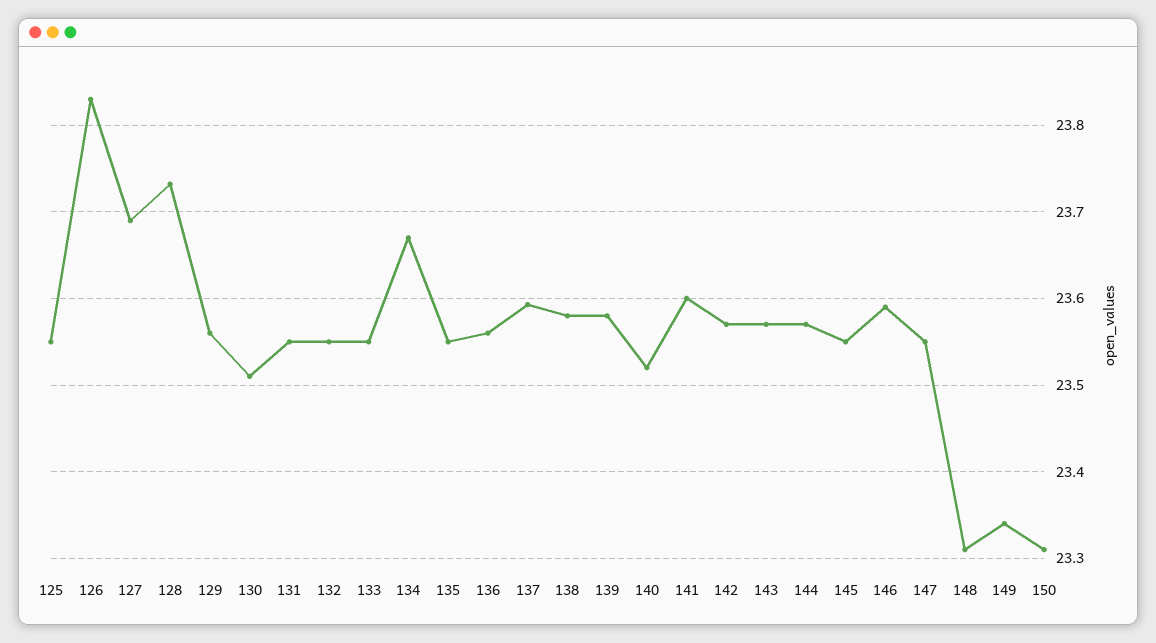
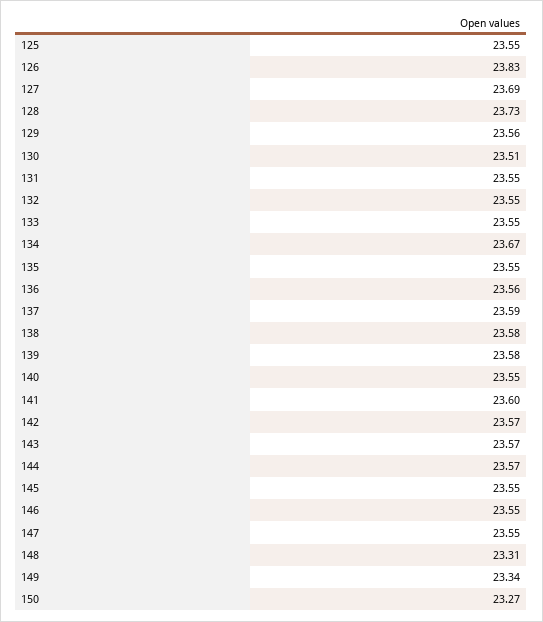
  {
    "125": 23.55,
    "126": 23.83,
    "127": 23.69,
    "128": 23.73,
    "129": 23.56,
    "130": 23.51,
    "131": 23.55,
    "132": 23.55,
    "133": 23.55,
    "134": 23.67,
    "135": 23.55,
    "136": 23.56,
    "137": 23.59,
    "138": 23.58,
    "139": 23.58,
-   "140": 23.52,
+   "140": 23.55,
    "141": 23.6,
    "142": 23.57,
    "143": 23.57,
    "144": 23.57,
    "145": 23.55,
-   "146": 23.59,
+   "146": 23.55,
    "147": 23.55,
    "148": 23.31,
    "149": 23.34,
-   "150": 23.31
+   "150": 23.27
  }

